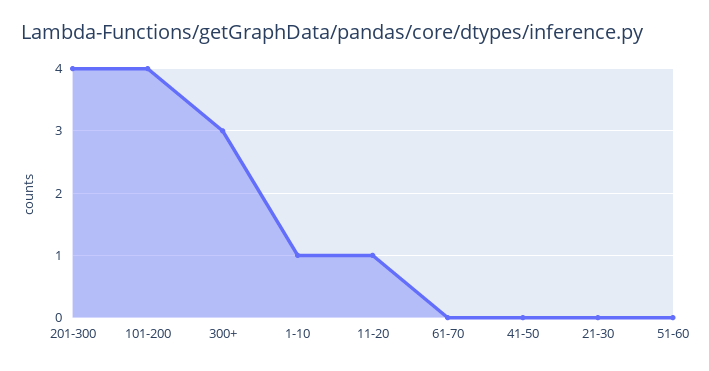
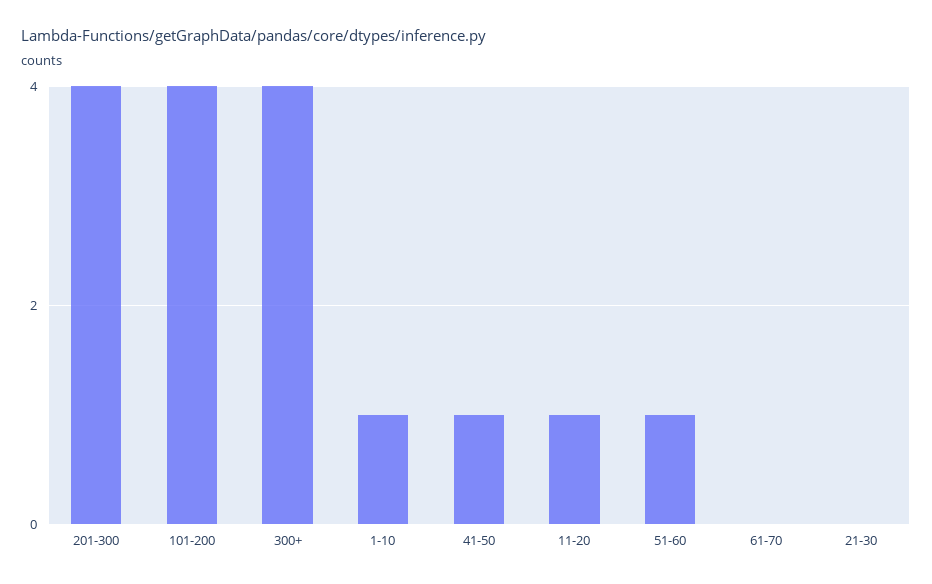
  {
    "201-300": 4,
    "101-200": 4,
-   "300+": 3,
+   "300+": 4,
    "1-10": 1,
    "11-20": 1,
    "61-70": 0,
-   "41-50": 0,
+   "41-50": 1,
    "21-30": 0,
-   "51-60": 0
+   "51-60": 1
  }

